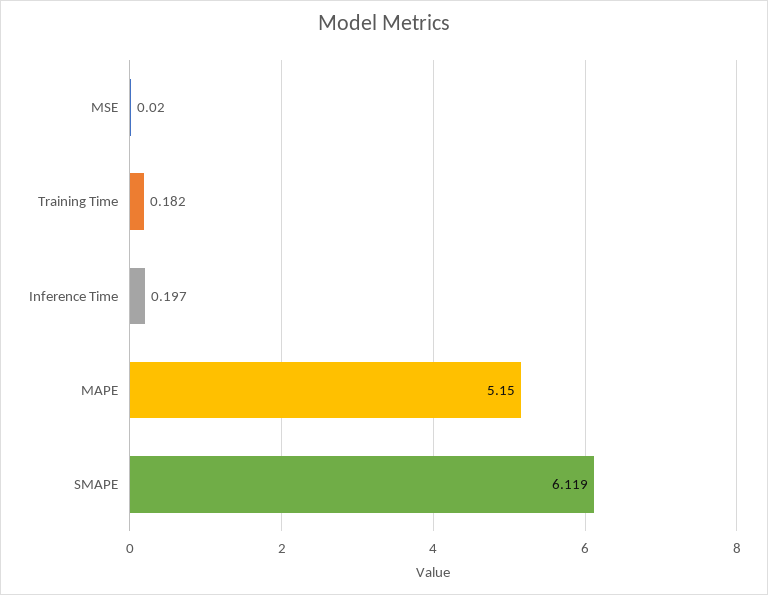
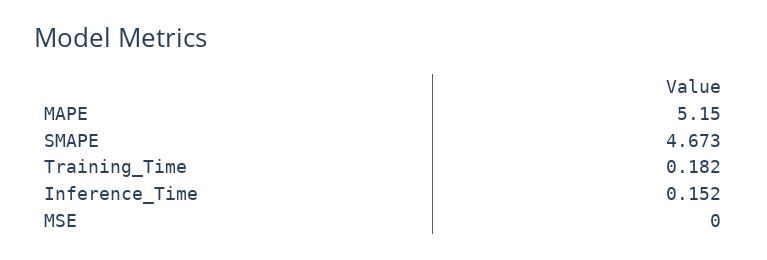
  {
-   "MSE": 0.02,
+   "MSE": 0,
    "Training Time": 0.182,
-   "Inference Time": 0.197,
+   "Inference Time": 0.152,
    "MAPE": 5.15,
-   "SMAPE": 6.119
+   "SMAPE": 4.673
  }

